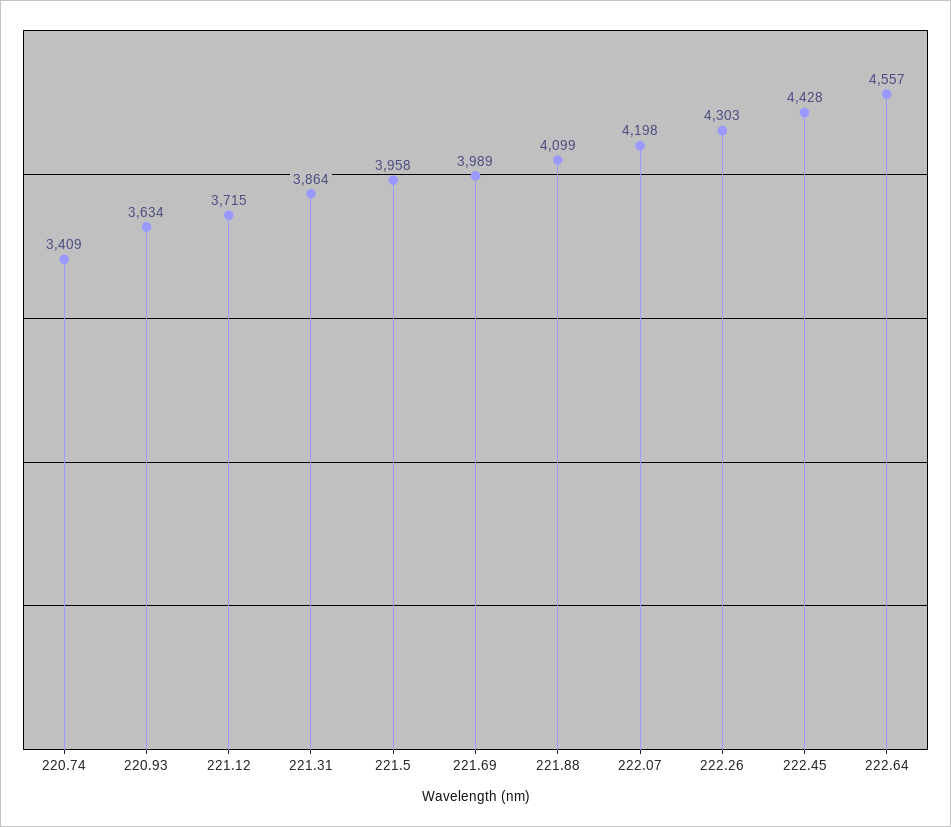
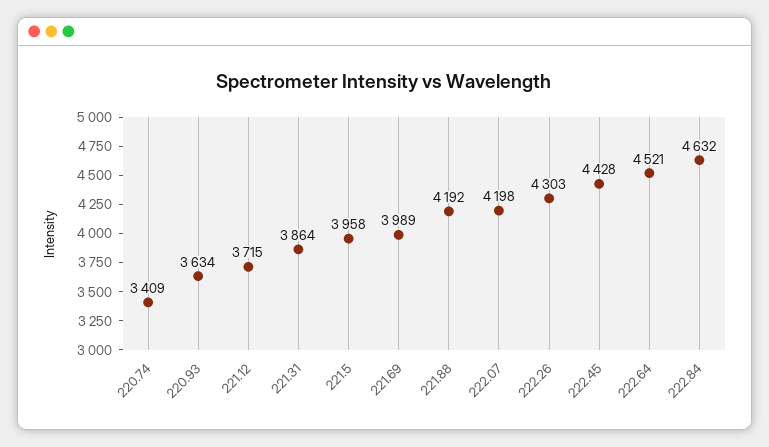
  {
    "220.74": 3409,
    "220.93": 3634,
    "221.12": 3715,
    "221.31": 3864,
    "221.5": 3958,
    "221.69": 3989,
-   "221.88": 4099,
+   "221.88": 4192,
    "222.07": 4198,
    "222.26": 4303,
    "222.45": 4428,
-   "222.64": 4557
+   "222.64": 4521,
+   "222.84": 4632
  }

